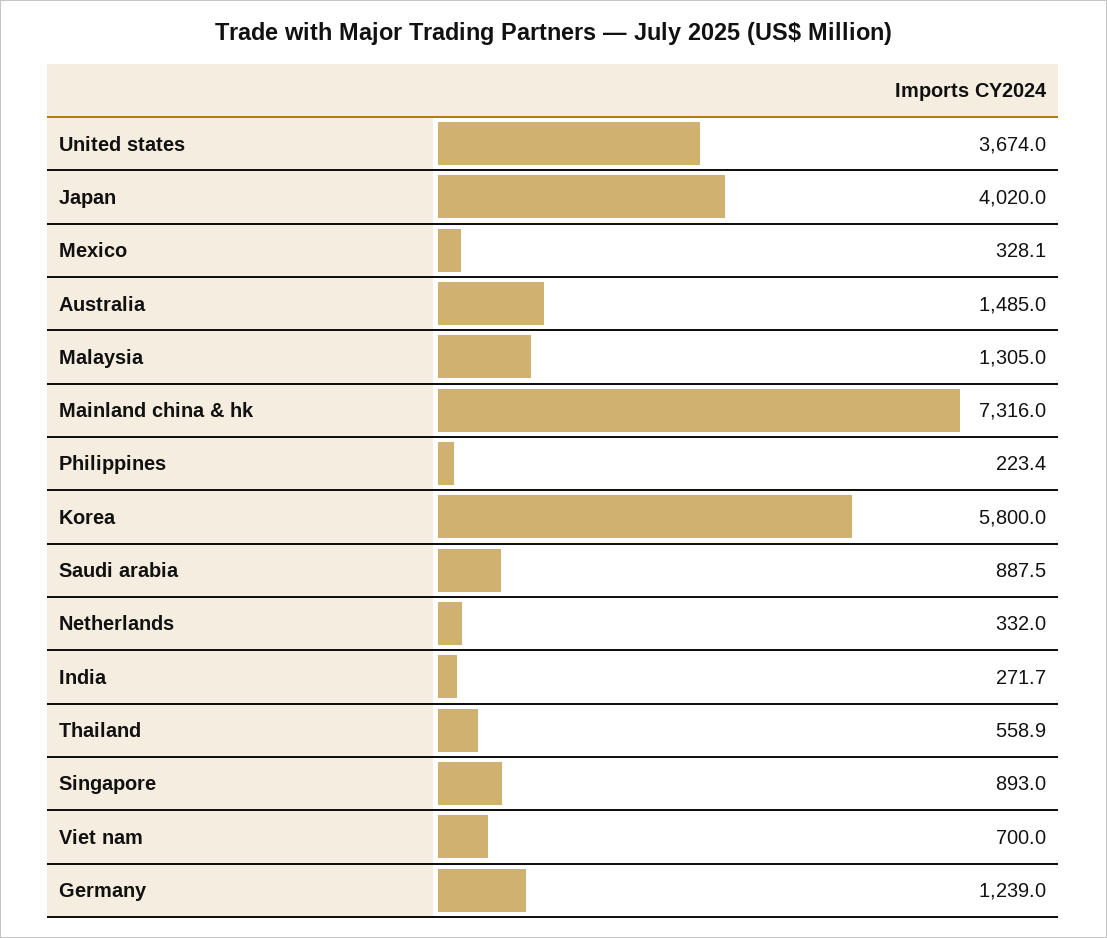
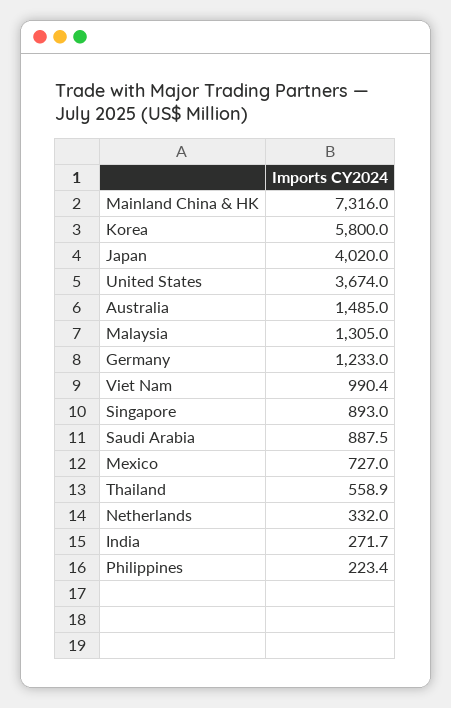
  {
    "United states": 3674,
    "Japan": 4020,
-   "Mexico": 328.1,
+   "Mexico": 727,
    "Australia": 1485,
    "Malaysia": 1305,
    "Mainland china & hk": 7316,
    "Philippines": 223.4,
    "Korea": 5800,
    "Saudi arabia": 887.5,
    "Netherlands": 332,
    "India": 271.7,
    "Thailand": 558.9,
    "Singapore": 893,
-   "Viet nam": 700,
+   "Viet nam": 990.4,
-   "Germany": 1239
+   "Germany": 1233
  }

